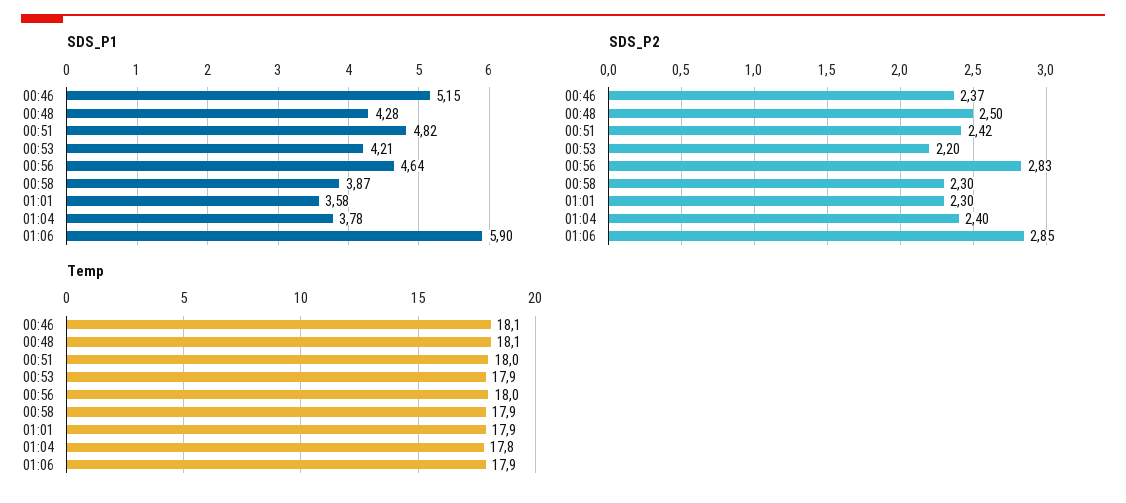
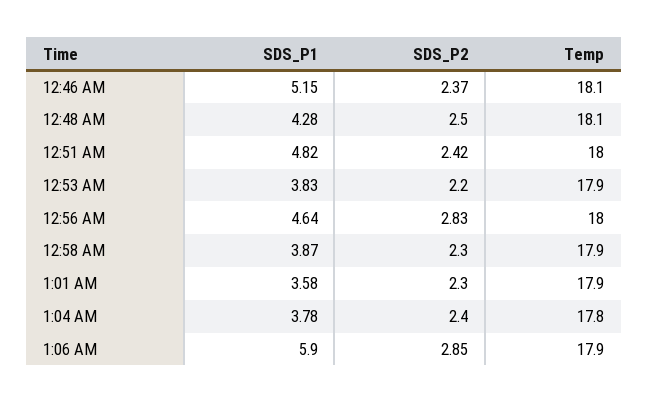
  {
    "SDS_P1": {
      "00:46": 5.15,
      "00:48": 4.28,
      "00:51": 4.82,
-     "00:53": 4.21,
+     "00:53": 3.83,
      "00:56": 4.64,
      "00:58": 3.87,
      "01:01": 3.58,
      "01:04": 3.78,
      "01:06": 5.9
    },
    "SDS_P2": {
      "00:46": 2.37,
      "00:48": 2.5,
      "00:51": 2.42,
      "00:53": 2.2,
      "00:56": 2.83,
      "00:58": 2.3,
      "01:01": 2.3,
      "01:04": 2.4,
      "01:06": 2.85
    },
    "Temp": {
      "00:46": 18.1,
      "00:48": 18.1,
      "00:51": 18,
      "00:53": 17.9,
      "00:56": 18,
      "00:58": 17.9,
      "01:01": 17.9,
      "01:04": 17.8,
      "01:06": 17.9
    }
  }

